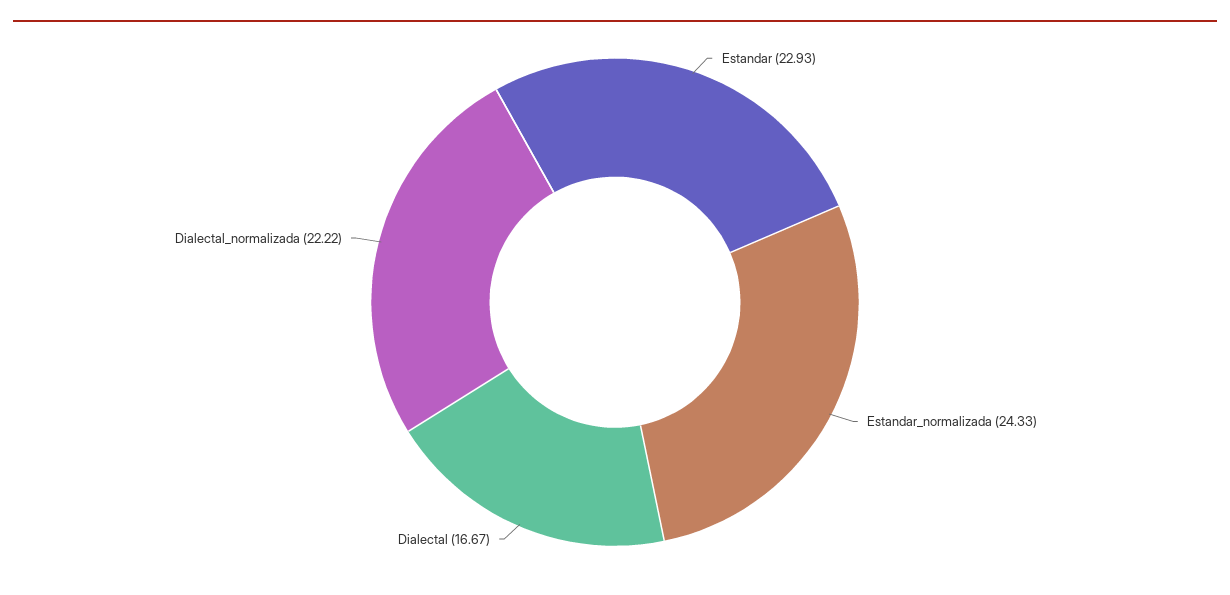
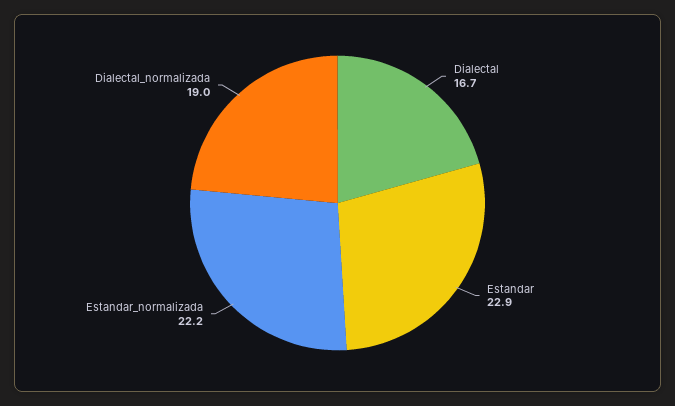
  {
    "Estandar": 22.93,
-   "Estandar_normalizada": 24.33,
+   "Estandar_normalizada": 22.2,
    "Dialectal": 16.67,
-   "Dialectal_normalizada": 22.22
+   "Dialectal_normalizada": 19
  }

